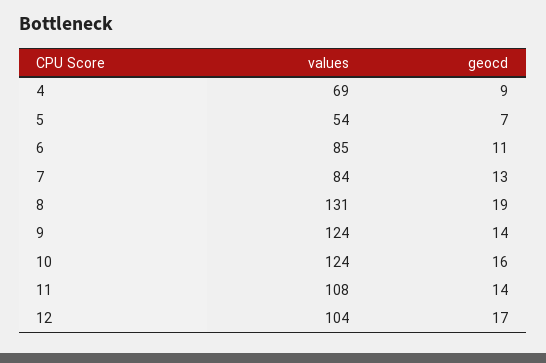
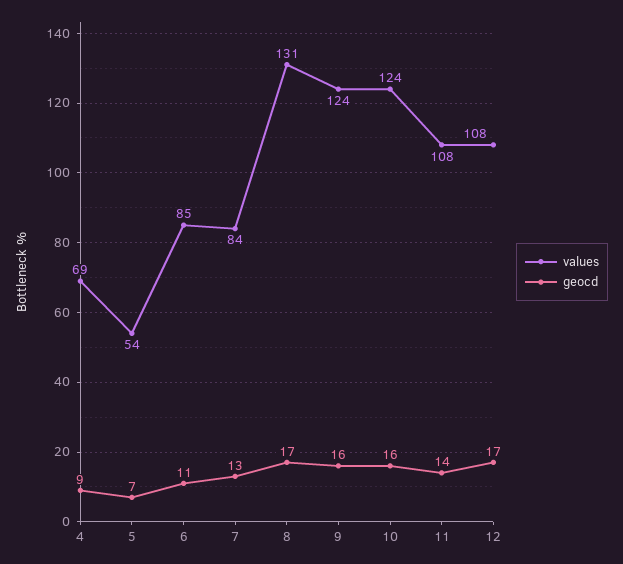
  {
    "values": {
      "4": 69,
      "5": 54,
      "6": 85,
      "7": 84,
      "8": 131,
      "9": 124,
      "10": 124,
      "11": 108,
-     "12": 104
+     "12": 108
    },
    "geocd": {
      "4": 9,
      "5": 7,
      "6": 11,
      "7": 13,
-     "8": 19,
+     "8": 17,
-     "9": 14,
+     "9": 16,
      "10": 16,
      "11": 14,
      "12": 17
    }
  }

